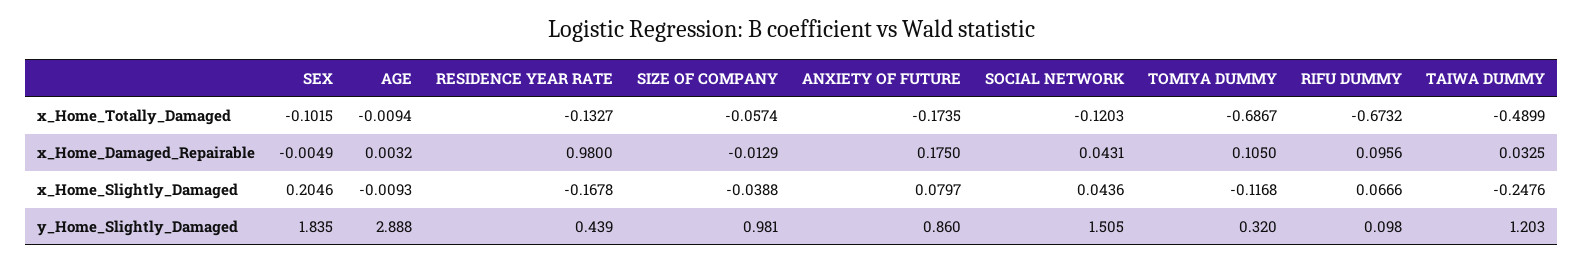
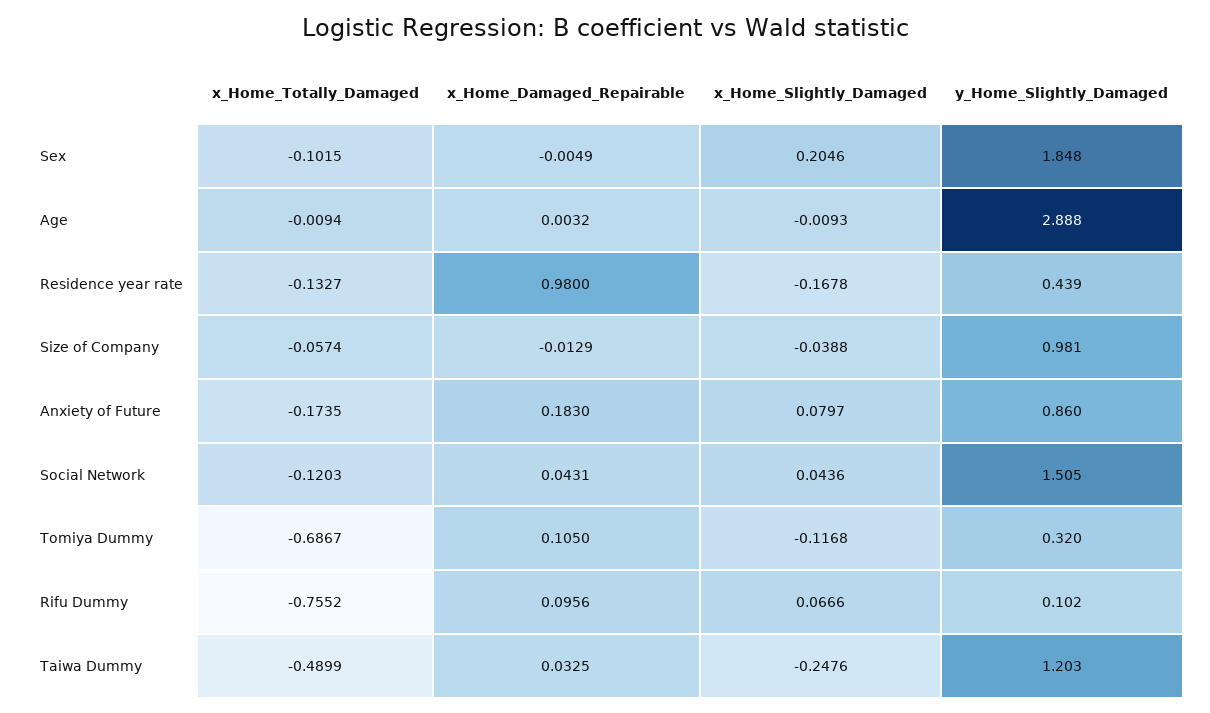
  {
    "SEX": {
      "x_Home_Totally_Damaged": -0.1015,
      "x_Home_Damaged_Repairable": -0.0049,
      "x_Home_Slightly_Damaged": 0.2046,
-     "y_Home_Slightly_Damaged": 1.835
+     "y_Home_Slightly_Damaged": 1.848
    },
    "AGE": {
      "x_Home_Totally_Damaged": -0.0094,
      "x_Home_Damaged_Repairable": 0.0032,
      "x_Home_Slightly_Damaged": -0.0093,
      "y_Home_Slightly_Damaged": 2.888
    },
    "RESIDENCE YEAR RATE": {
      "x_Home_Totally_Damaged": -0.1327,
      "x_Home_Damaged_Repairable": 0.98,
      "x_Home_Slightly_Damaged": -0.1678,
      "y_Home_Slightly_Damaged": 0.439
    },
    "SIZE OF COMPANY": {
      "x_Home_Totally_Damaged": -0.0574,
      "x_Home_Damaged_Repairable": -0.0129,
      "x_Home_Slightly_Damaged": -0.0388,
      "y_Home_Slightly_Damaged": 0.981
    },
    "ANXIETY OF FUTURE": {
      "x_Home_Totally_Damaged": -0.1735,
-     "x_Home_Damaged_Repairable": 0.175,
+     "x_Home_Damaged_Repairable": 0.183,
      "x_Home_Slightly_Damaged": 0.0797,
      "y_Home_Slightly_Damaged": 0.86
    },
    "SOCIAL NETWORK": {
      "x_Home_Totally_Damaged": -0.1203,
      "x_Home_Damaged_Repairable": 0.0431,
      "x_Home_Slightly_Damaged": 0.0436,
      "y_Home_Slightly_Damaged": 1.505
    },
    "TOMIYA DUMMY": {
      "x_Home_Totally_Damaged": -0.6867,
      "x_Home_Damaged_Repairable": 0.105,
      "x_Home_Slightly_Damaged": -0.1168,
      "y_Home_Slightly_Damaged": 0.32
    },
    "RIFU DUMMY": {
-     "x_Home_Totally_Damaged": -0.6732,
+     "x_Home_Totally_Damaged": -0.7552,
      "x_Home_Damaged_Repairable": 0.0956,
      "x_Home_Slightly_Damaged": 0.0666,
-     "y_Home_Slightly_Damaged": 0.098
+     "y_Home_Slightly_Damaged": 0.102
    },
    "TAIWA DUMMY": {
      "x_Home_Totally_Damaged": -0.4899,
      "x_Home_Damaged_Repairable": 0.0325,
      "x_Home_Slightly_Damaged": -0.2476,
      "y_Home_Slightly_Damaged": 1.203
    }
  }

